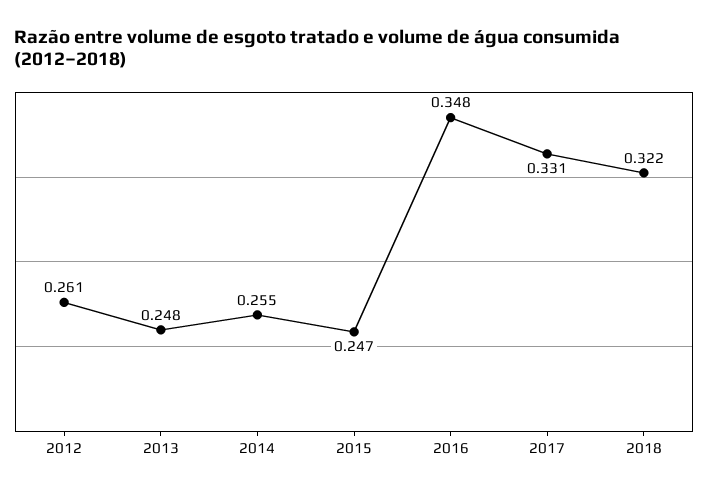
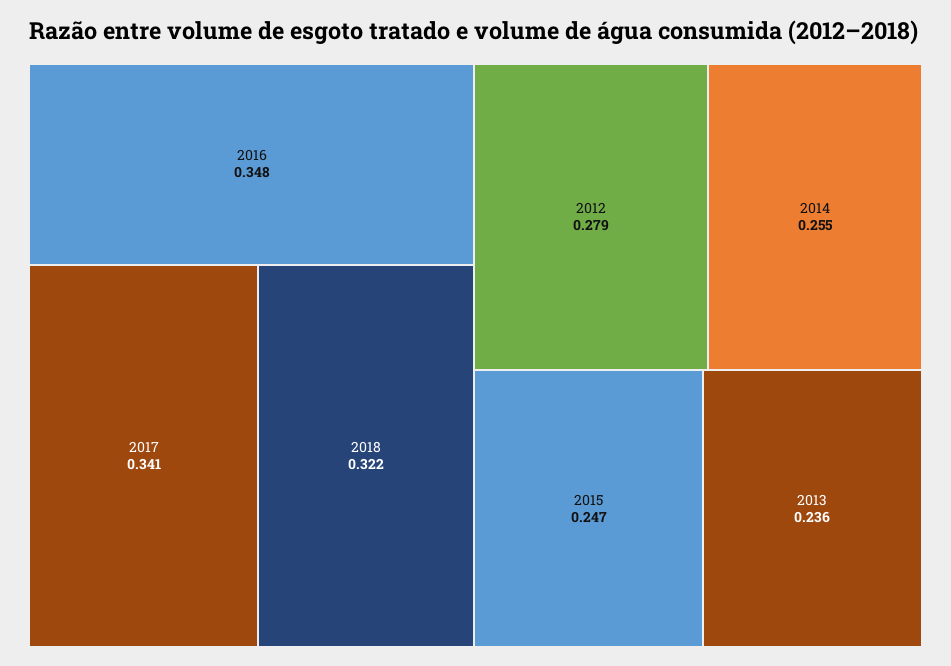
  {
-   "2012": 0.261,
+   "2012": 0.279,
-   "2013": 0.248,
+   "2013": 0.236,
    "2014": 0.255,
    "2015": 0.247,
    "2016": 0.348,
-   "2017": 0.331,
+   "2017": 0.341,
    "2018": 0.322
  }

